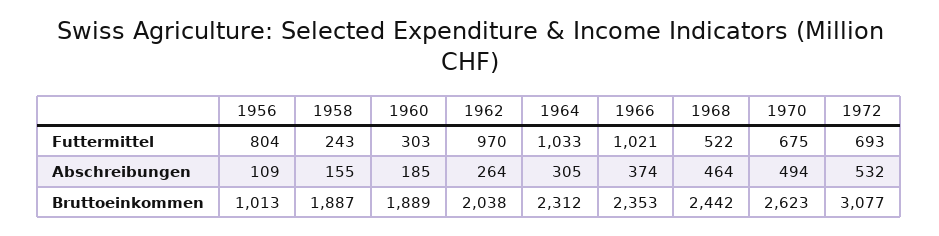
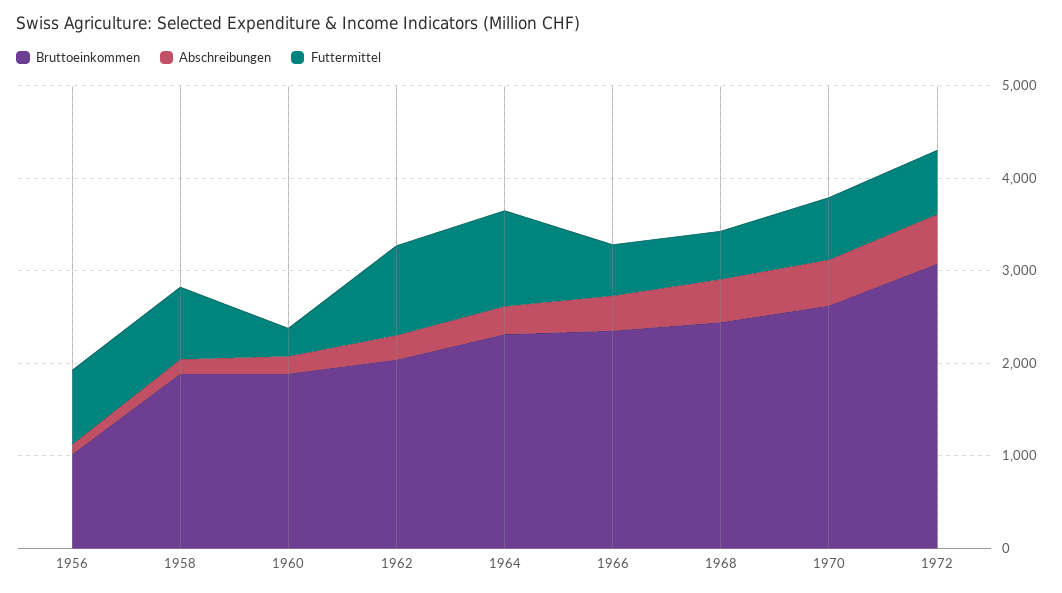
  {
    "Futtermittel": {
      "1956": 804,
-     "1958": 243,
+     "1958": 800,
      "1960": 303,
      "1962": 970,
      "1964": 1033,
-     "1966": 1021,
+     "1966": 600,
      "1968": 522,
      "1970": 675,
      "1972": 693
    },
    "Abschreibungen": {
      "1956": 109,
      "1958": 155,
      "1960": 185,
      "1962": 264,
      "1964": 305,
      "1966": 374,
      "1968": 464,
      "1970": 494,
      "1972": 532
    },
    "Bruttoeinkommen": {
      "1956": 1013,
      "1958": 1887,
      "1960": 1889,
      "1962": 2038,
      "1964": 2312,
      "1966": 2353,
      "1968": 2442,
      "1970": 2623,
      "1972": 3077
    }
  }

